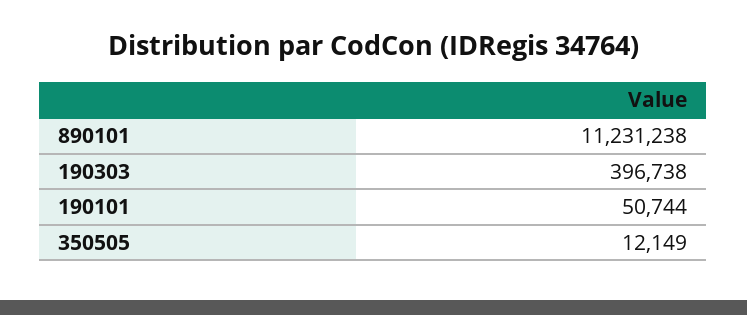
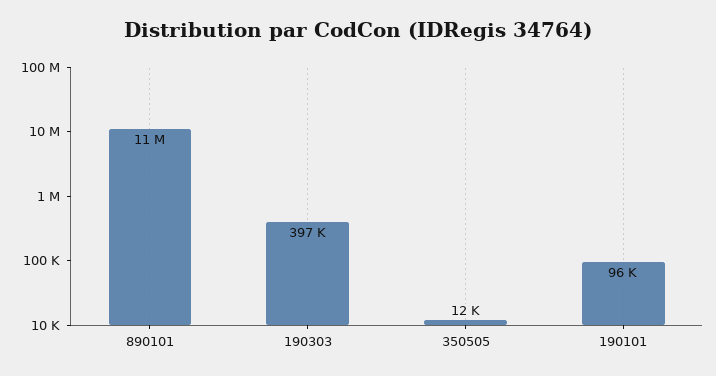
  {
    "890101": 11231238,
    "190303": 396738,
-   "190101": 50744,
+   "190101": 96000,
    "350505": 12149
  }

